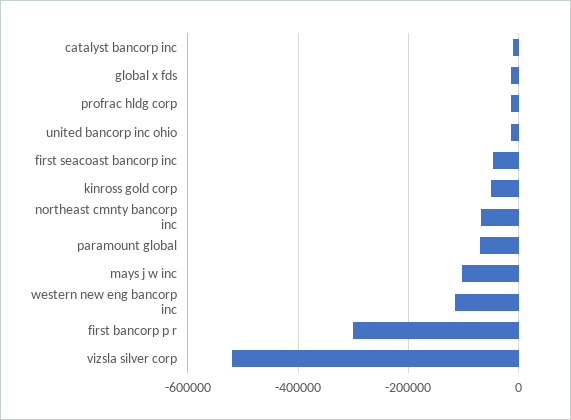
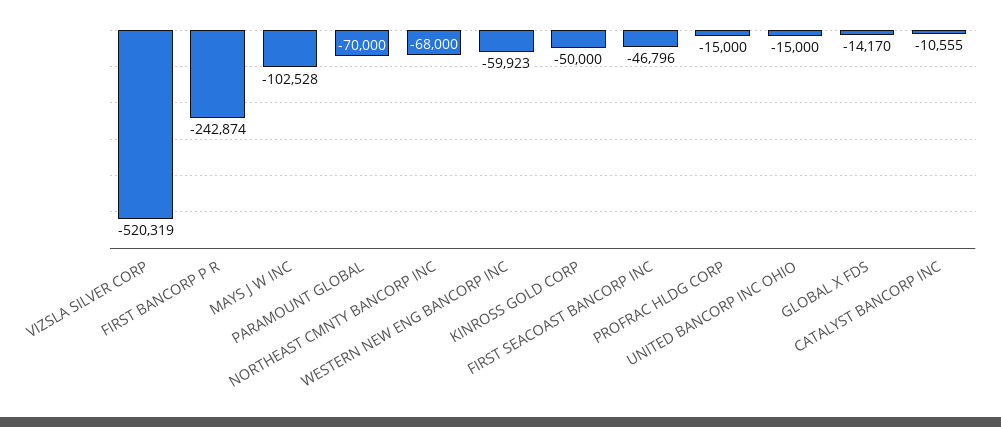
  {
    "catalyst bancorp inc": -10555,
    "global x fds": -14170,
    "profrac hldg corp": -15000,
    "united bancorp inc ohio": -15000,
    "first seacoast bancorp inc": -46796,
    "kinross gold corp": -50000,
    "northeast cmnty bancorp inc": -68000,
    "paramount global": -70000,
    "mays j w inc": -102528,
-   "western new eng bancorp inc": -120000,
+   "western new eng bancorp inc": -59923,
-   "first bancorp p r": -300000,
+   "first bancorp p r": -242874,
    "vizsla silver corp": -520319
  }

